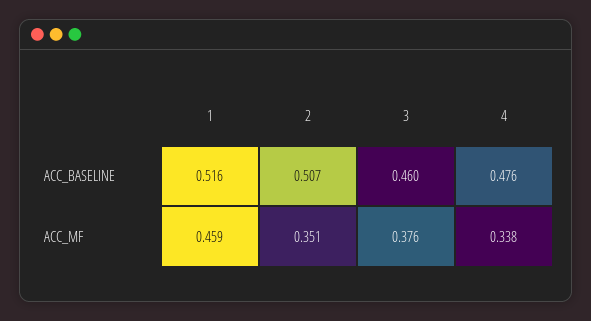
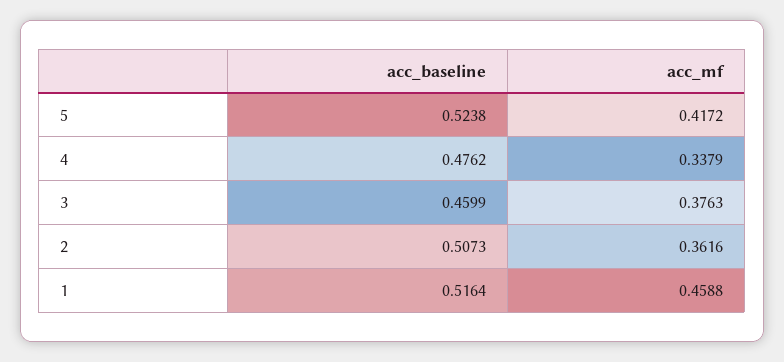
  {
    "1": {
      "ACC_BASELINE": 0.5164,
      "ACC_MF": 0.4588
    },
    "2": {
      "ACC_BASELINE": 0.5073,
-     "ACC_MF": 0.351
+     "ACC_MF": 0.3616
    },
    "3": {
      "ACC_BASELINE": 0.4599,
      "ACC_MF": 0.3763
    },
    "4": {
      "ACC_BASELINE": 0.4762,
      "ACC_MF": 0.3379
-   }
+   },
+   "5": {
+     "ACC_BASELINE": 0.5238,
+     "ACC_MF": 0.4172
+   }
  }

